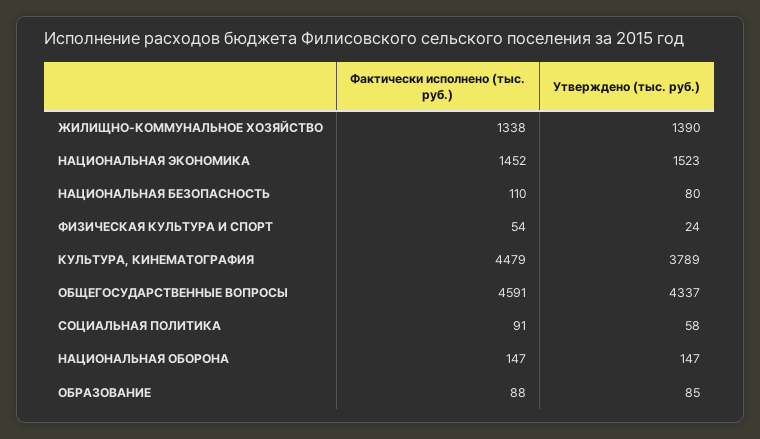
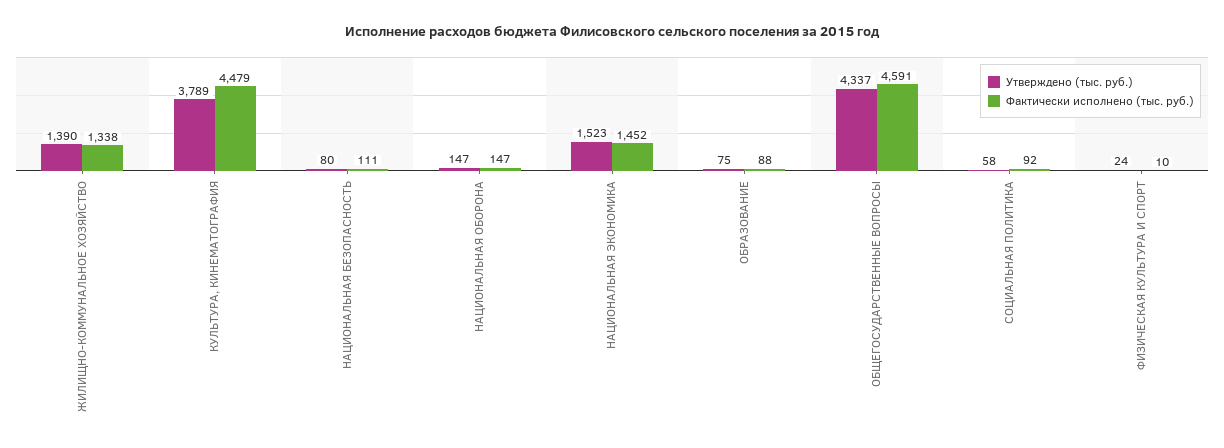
  {
    "Фактически исполнено (тыс. руб.)": {
      "ЖИЛИЩНО-КОММУНАЛЬНОЕ ХОЗЯЙСТВО": 1338,
      "НАЦИОНАЛЬНАЯ ЭКОНОМИКА": 1452,
-     "НАЦИОНАЛЬНАЯ БЕЗОПАСНОСТЬ": 110,
+     "НАЦИОНАЛЬНАЯ БЕЗОПАСНОСТЬ": 111,
-     "ФИЗИЧЕСКАЯ КУЛЬТУРА И СПОРТ": 54,
+     "ФИЗИЧЕСКАЯ КУЛЬТУРА И СПОРТ": 10,
      "КУЛЬТУРА, КИНЕМАТОГРАФИЯ": 4479,
      "ОБЩЕГОСУДАРСТВЕННЫЕ ВОПРОСЫ": 4591,
-     "СОЦИАЛЬНАЯ ПОЛИТИКА": 91,
+     "СОЦИАЛЬНАЯ ПОЛИТИКА": 92,
      "НАЦИОНАЛЬНАЯ ОБОРОНА": 147,
      "ОБРАЗОВАНИЕ": 88
    },
    "Утверждено (тыс. руб.)": {
      "ЖИЛИЩНО-КОММУНАЛЬНОЕ ХОЗЯЙСТВО": 1390,
      "НАЦИОНАЛЬНАЯ ЭКОНОМИКА": 1523,
      "НАЦИОНАЛЬНАЯ БЕЗОПАСНОСТЬ": 80,
      "ФИЗИЧЕСКАЯ КУЛЬТУРА И СПОРТ": 24,
      "КУЛЬТУРА, КИНЕМАТОГРАФИЯ": 3789,
      "ОБЩЕГОСУДАРСТВЕННЫЕ ВОПРОСЫ": 4337,
      "СОЦИАЛЬНАЯ ПОЛИТИКА": 58,
      "НАЦИОНАЛЬНАЯ ОБОРОНА": 147,
-     "ОБРАЗОВАНИЕ": 85
+     "ОБРАЗОВАНИЕ": 75
    }
  }

